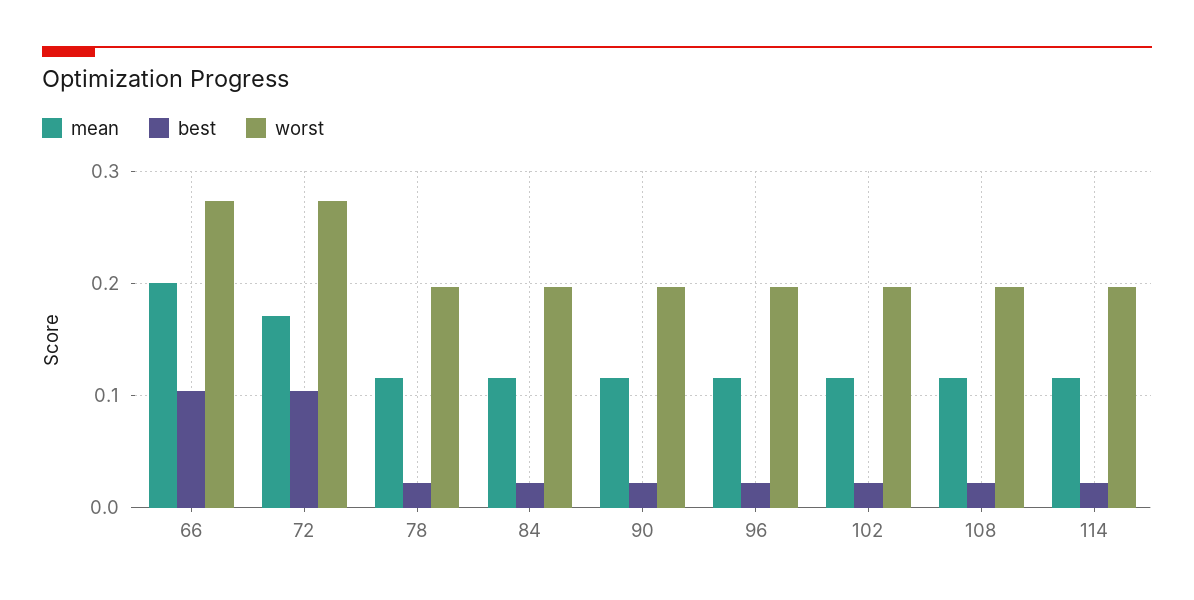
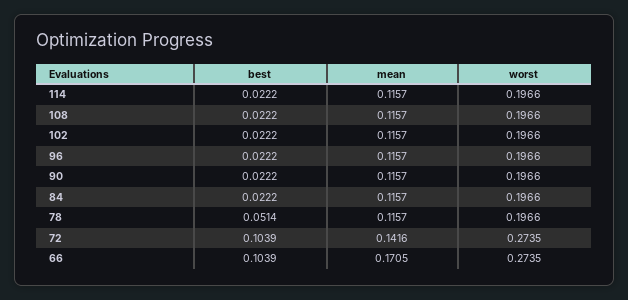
  {
    "mean": {
-     "66": 0.2,
+     "66": 0.1705,
-     "72": 0.17,
+     "72": 0.1416,
      "78": 0.1157,
      "84": 0.1157,
      "90": 0.1157,
      "96": 0.1157,
      "102": 0.1157,
      "108": 0.1157,
      "114": 0.1157
    },
    "best": {
      "66": 0.1039,
      "72": 0.1039,
-     "78": 0.02,
+     "78": 0.0514,
      "84": 0.0222,
      "90": 0.0222,
      "96": 0.0222,
      "102": 0.0222,
      "108": 0.0222,
      "114": 0.0222
    },
    "worst": {
      "66": 0.2735,
      "72": 0.2735,
      "78": 0.1966,
      "84": 0.1966,
      "90": 0.1966,
      "96": 0.1966,
      "102": 0.1966,
      "108": 0.1966,
      "114": 0.1966
    }
  }

